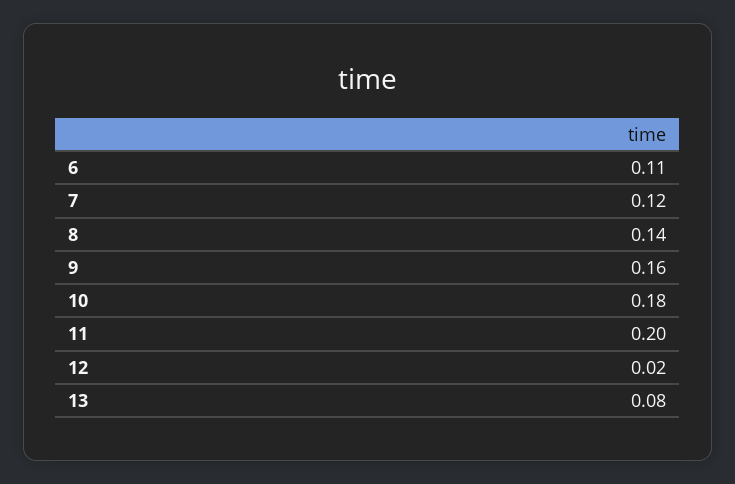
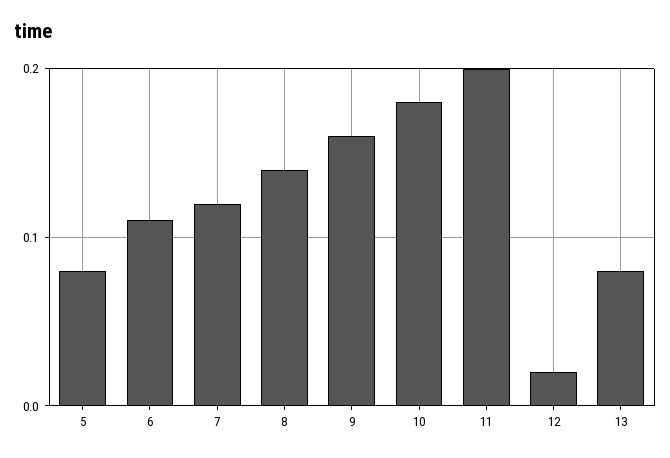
  {
    "6": 0.11,
    "7": 0.12,
    "8": 0.14,
    "9": 0.16,
    "10": 0.18,
    "11": 0.2,
    "12": 0.02,
-   "13": 0.08
+   "13": 0.08,
+   "5": 0.08
  }

